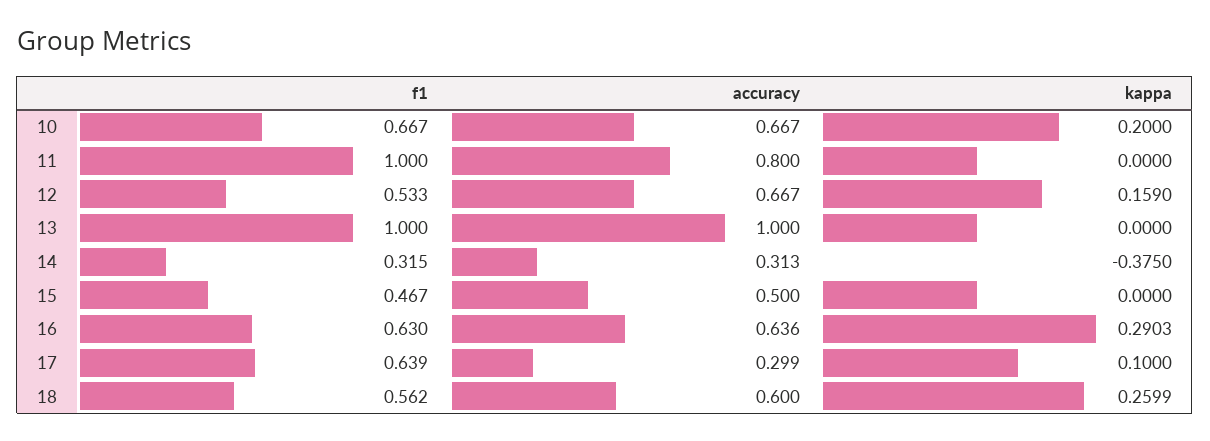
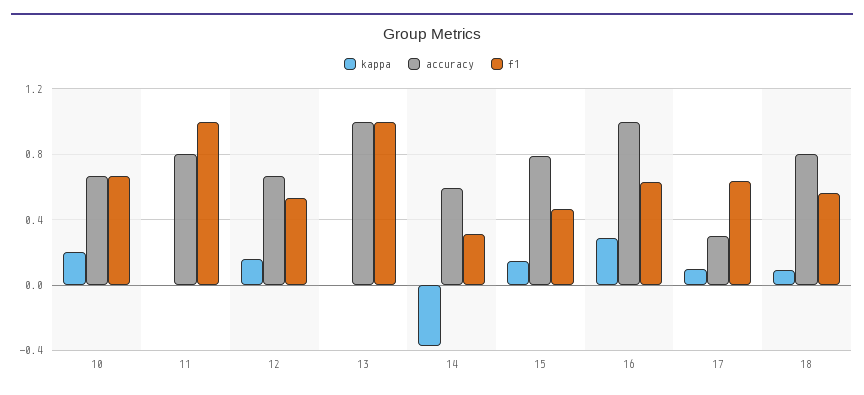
  {
    "f1": {
      "10": 0.667,
      "11": 1,
      "12": 0.533,
      "13": 1,
      "14": 0.315,
      "15": 0.467,
      "16": 0.63,
      "17": 0.639,
      "18": 0.562
    },
    "accuracy": {
      "10": 0.667,
      "11": 0.8,
      "12": 0.667,
      "13": 1,
-     "14": 0.313,
+     "14": 0.6,
-     "15": 0.5,
+     "15": 0.8,
-     "16": 0.636,
+     "16": 1,
      "17": 0.299,
-     "18": 0.6
+     "18": 0.8
    },
    "kappa": {
      "10": 0.2,
      "11": 0,
      "12": 0.159,
      "13": 0,
      "14": -0.375,
-     "15": 0,
+     "15": 0.15,
      "16": 0.2903,
      "17": 0.1,
-     "18": 0.2599
+     "18": 0.1
    }
  }

